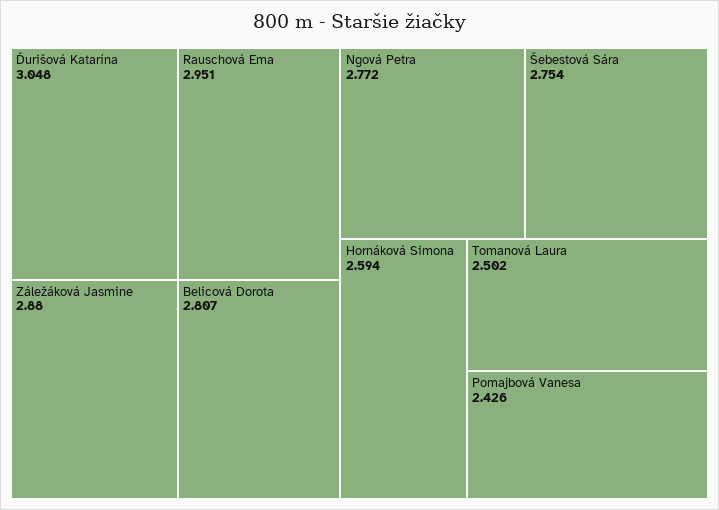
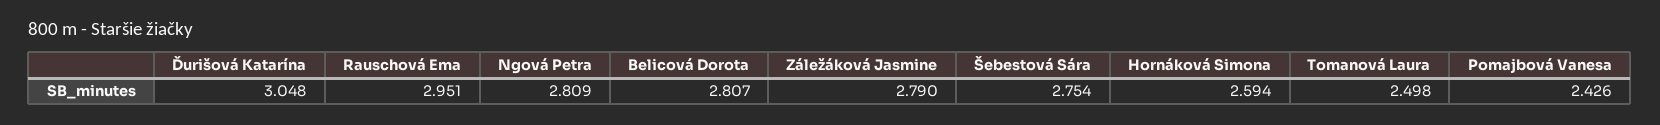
  {
    "Ďurišová Katarína": 3.048,
    "Rauschová Ema": 2.951,
-   "Záležáková Jasmine": 2.88,
+   "Záležáková Jasmine": 2.79,
    "Belicová Dorota": 2.807,
-   "Ngová Petra": 2.772,
+   "Ngová Petra": 2.809,
    "Šebestová Sára": 2.754,
    "Hornáková Simona": 2.594,
-   "Tomanová Laura": 2.502,
+   "Tomanová Laura": 2.498,
    "Pomajbová Vanesa": 2.426
  }

